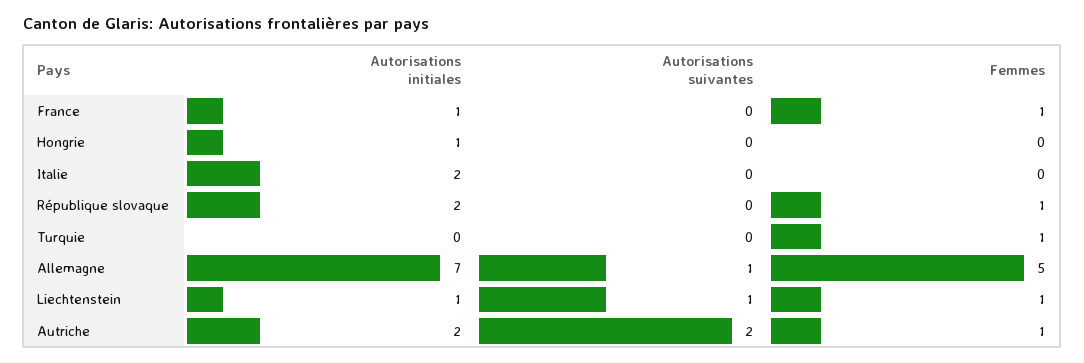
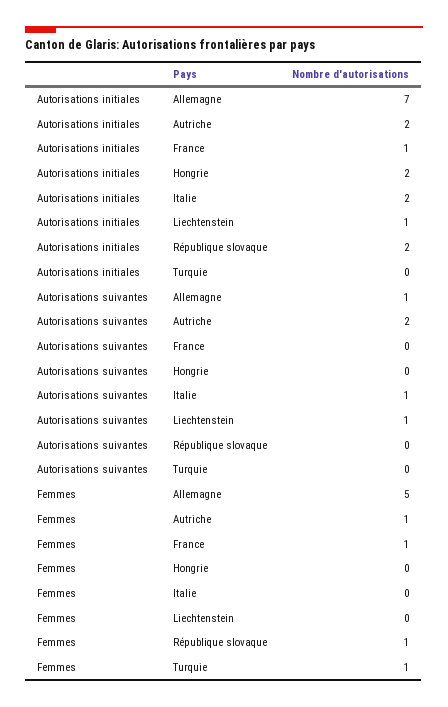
  {
    "Autorisations initiales": {
      "France": 1,
-     "Hongrie": 1,
+     "Hongrie": 2,
      "Italie": 2,
      "République slovaque": 2,
      "Turquie": 0,
      "Allemagne": 7,
      "Liechtenstein": 1,
      "Autriche": 2
    },
    "Autorisations suivantes": {
      "France": 0,
      "Hongrie": 0,
-     "Italie": 0,
+     "Italie": 1,
      "République slovaque": 0,
      "Turquie": 0,
      "Allemagne": 1,
      "Liechtenstein": 1,
      "Autriche": 2
    },
    "Femmes": {
      "France": 1,
      "Hongrie": 0,
      "Italie": 0,
      "République slovaque": 1,
      "Turquie": 1,
      "Allemagne": 5,
-     "Liechtenstein": 1,
+     "Liechtenstein": 0,
      "Autriche": 1
    }
  }

